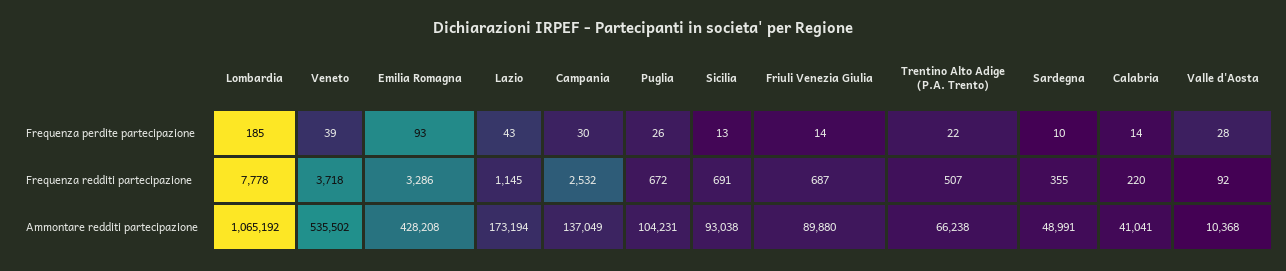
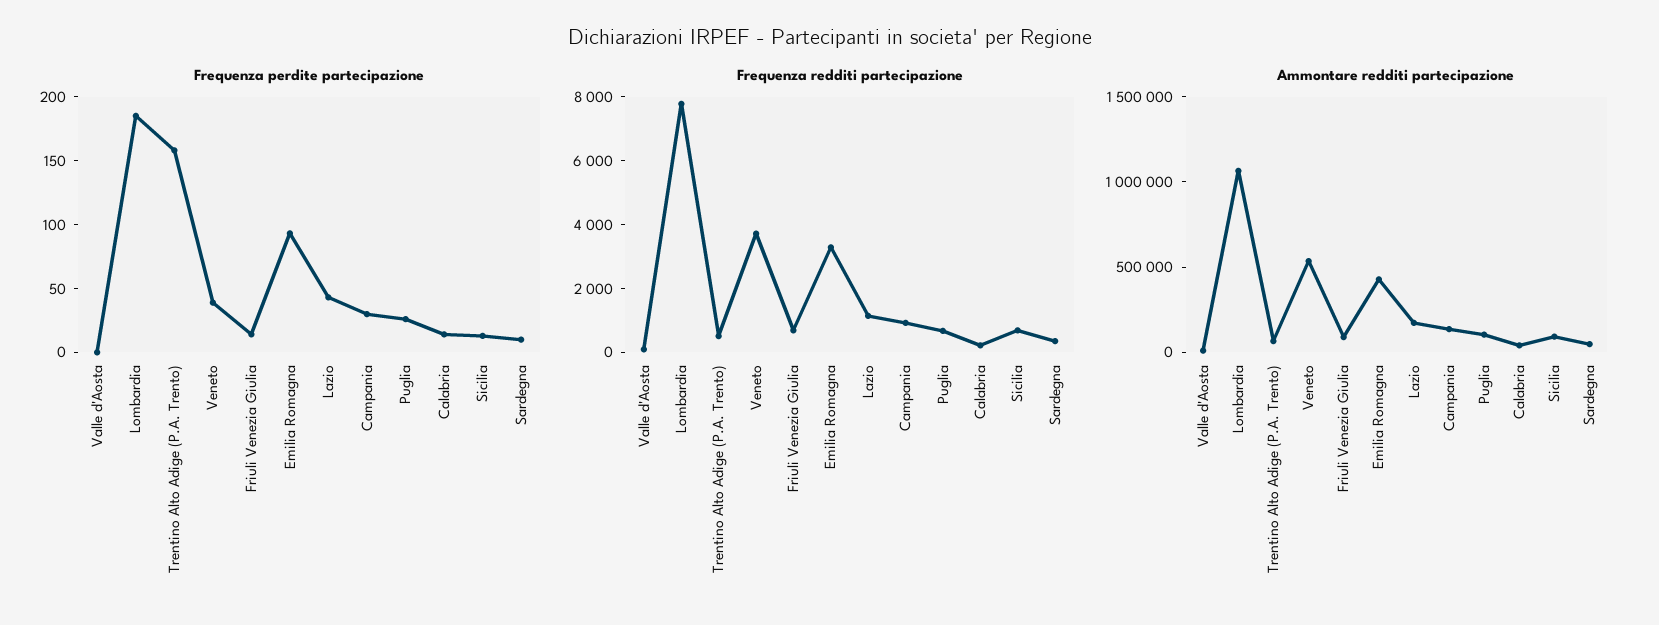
  {
    "Frequenza perdite partecipazione": {
      "Lombardia": 185,
      "Veneto": 39,
      "Emilia Romagna": 93,
      "Lazio": 43,
      "Campania": 30,
      "Puglia": 26,
      "Sicilia": 13,
      "Friuli Venezia Giulia": 14,
-     "Trentino Alto Adige (P.A. Trento)": 22,
+     "Trentino Alto Adige (P.A. Trento)": 160,
      "Sardegna": 10,
      "Calabria": 14,
-     "Valle d'Aosta": 28
+     "Valle d'Aosta": 0
    },
    "Frequenza redditi partecipazione": {
      "Lombardia": 7778,
      "Veneto": 3718,
      "Emilia Romagna": 3286,
      "Lazio": 1145,
-     "Campania": 2532,
+     "Campania": 1000,
      "Puglia": 672,
      "Sicilia": 691,
      "Friuli Venezia Giulia": 687,
      "Trentino Alto Adige (P.A. Trento)": 507,
      "Sardegna": 355,
      "Calabria": 220,
      "Valle d'Aosta": 92
    },
    "Ammontare redditi partecipazione": {
      "Lombardia": 1065192,
      "Veneto": 535502,
      "Emilia Romagna": 428208,
      "Lazio": 173194,
      "Campania": 137049,
      "Puglia": 104231,
      "Sicilia": 93038,
      "Friuli Venezia Giulia": 89880,
      "Trentino Alto Adige (P.A. Trento)": 66238,
      "Sardegna": 48991,
      "Calabria": 41041,
      "Valle d'Aosta": 10368
    }
  }

